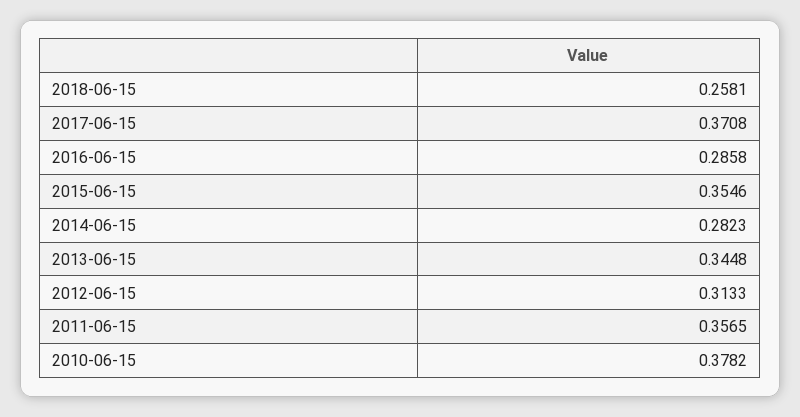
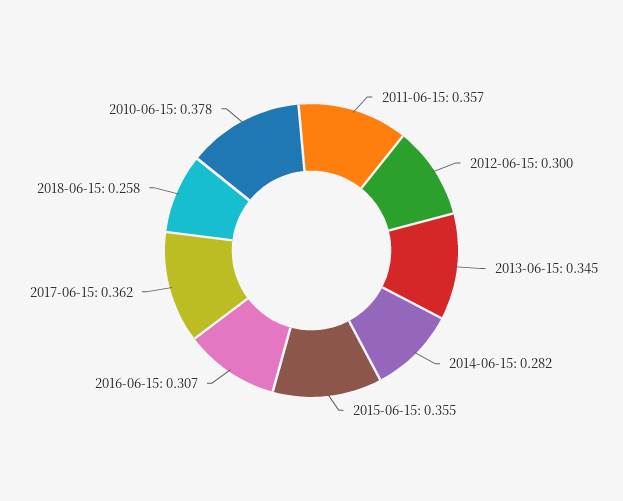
  {
    "2018-06-15": 0.2581,
-   "2017-06-15": 0.3708,
+   "2017-06-15": 0.362,
-   "2016-06-15": 0.2858,
+   "2016-06-15": 0.307,
    "2015-06-15": 0.3546,
    "2014-06-15": 0.2823,
    "2013-06-15": 0.3448,
-   "2012-06-15": 0.3133,
+   "2012-06-15": 0.3,
    "2011-06-15": 0.3565,
    "2010-06-15": 0.3782
  }

